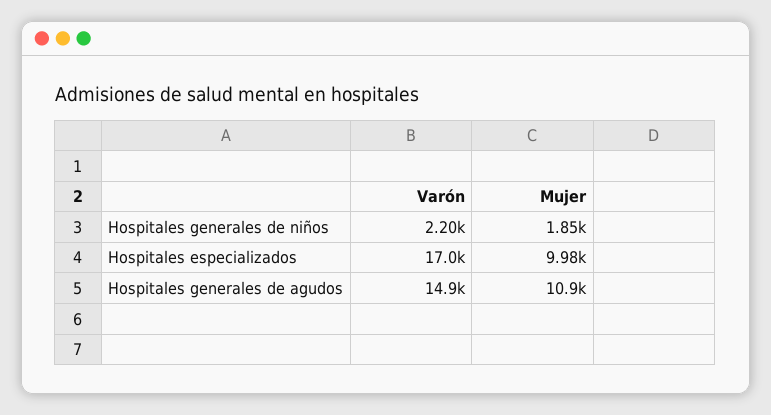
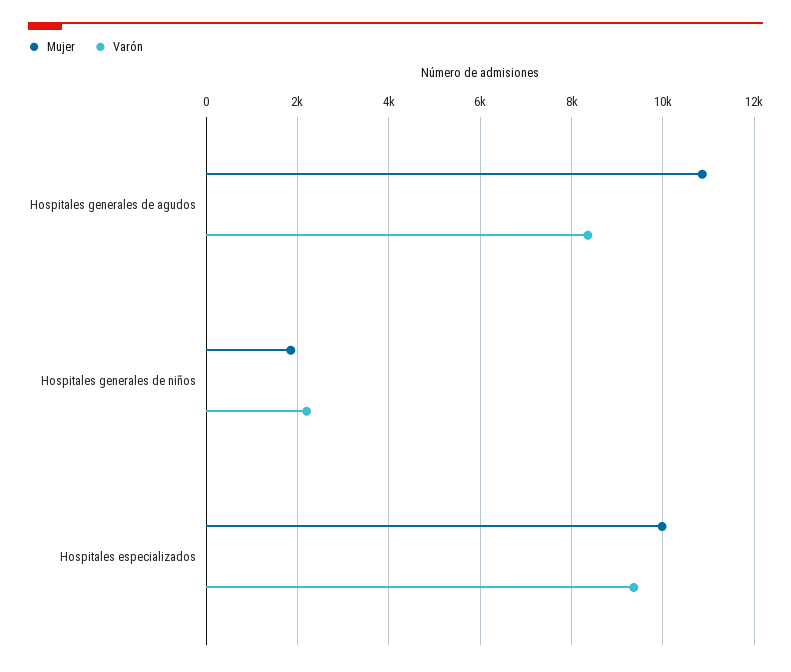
  {
    "Varón": {
      "Hospitales generales de niños": 2200,
-     "Hospitales especializados": 17000,
+     "Hospitales especializados": 9400,
-     "Hospitales generales de agudos": 14900
+     "Hospitales generales de agudos": 8400
    },
    "Mujer": {
      "Hospitales generales de niños": 1850,
      "Hospitales especializados": 9980,
      "Hospitales generales de agudos": 10900
    }
  }

